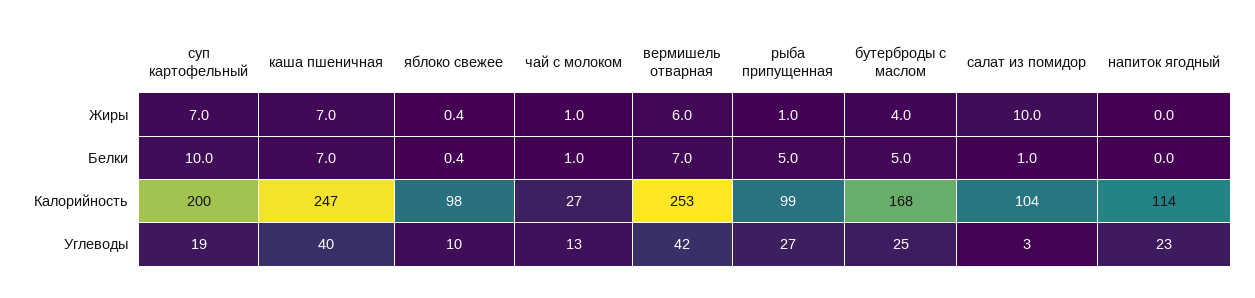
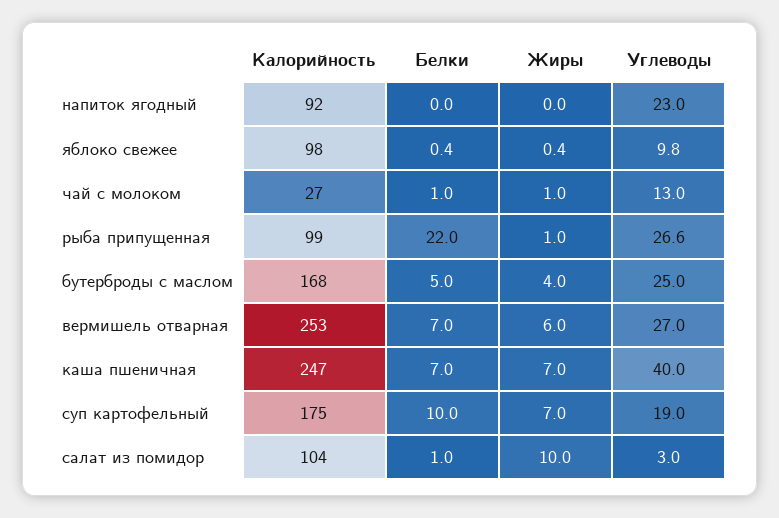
  {
    "суп картофельный": {
      "Жиры": 7,
      "Белки": 10,
-     "Калорийность": 200,
+     "Калорийность": 175,
      "Углеводы": 19
    },
    "каша пшеничная": {
      "Жиры": 7,
      "Белки": 7,
      "Калорийность": 247,
      "Углеводы": 40
    },
    "яблоко свежее": {
      "Жиры": 0.4,
      "Белки": 0.4,
      "Калорийность": 98,
      "Углеводы": 9.8
    },
    "чай с молоком": {
      "Жиры": 1,
      "Белки": 1,
      "Калорийность": 27,
      "Углеводы": 13
    },
    "вермишель отварная": {
      "Жиры": 6,
      "Белки": 7,
      "Калорийность": 253,
-     "Углеводы": 42
+     "Углеводы": 27
    },
    "рыба припущенная": {
      "Жиры": 1,
-     "Белки": 5,
+     "Белки": 22,
      "Калорийность": 99,
      "Углеводы": 26.6
    },
    "бутерброды с маслом": {
      "Жиры": 4,
      "Белки": 5,
      "Калорийность": 168,
      "Углеводы": 25
    },
    "салат из помидор": {
      "Жиры": 10,
      "Белки": 1,
      "Калорийность": 104,
      "Углеводы": 3
    },
    "напиток ягодный": {
      "Жиры": 0,
      "Белки": 0,
-     "Калорийность": 114,
+     "Калорийность": 92,
      "Углеводы": 23
    }
  }

